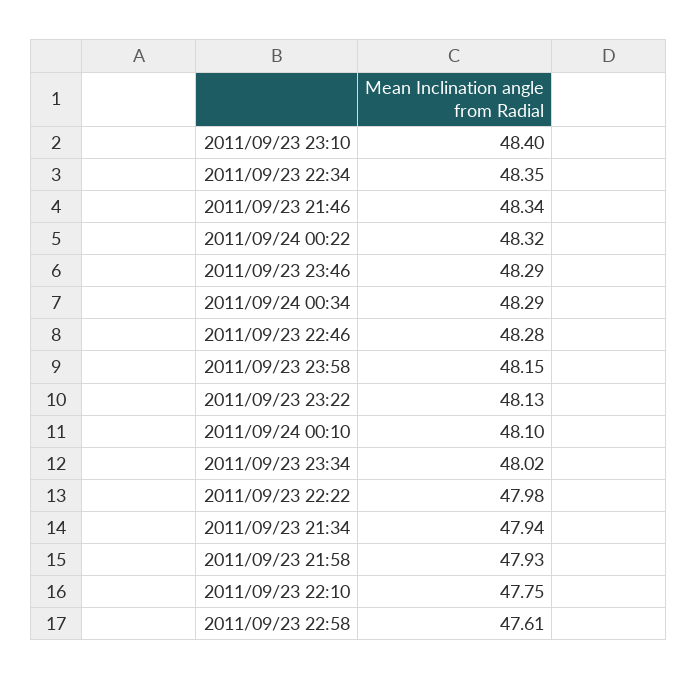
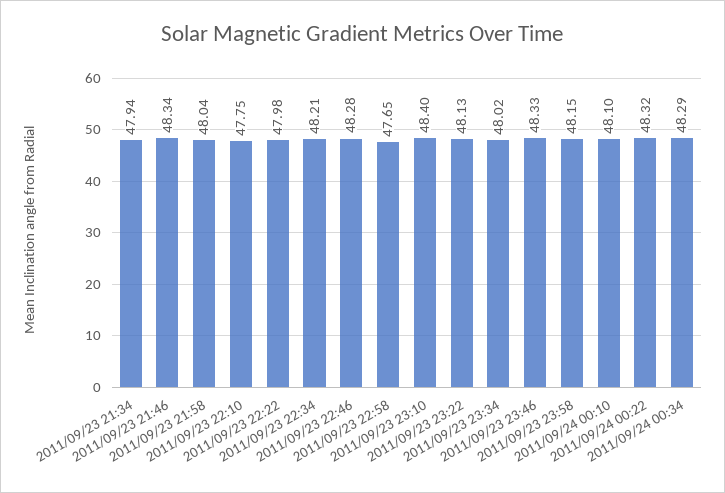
  {
    "2011/09/23 23:10": 48.4,
-   "2011/09/23 22:34": 48.35,
+   "2011/09/23 22:34": 48.21,
    "2011/09/23 21:46": 48.34,
    "2011/09/24 00:22": 48.32,
-   "2011/09/23 23:46": 48.29,
+   "2011/09/23 23:46": 48.33,
    "2011/09/24 00:34": 48.29,
    "2011/09/23 22:46": 48.28,
    "2011/09/23 23:58": 48.15,
    "2011/09/23 23:22": 48.13,
    "2011/09/24 00:10": 48.1,
    "2011/09/23 23:34": 48.02,
    "2011/09/23 22:22": 47.98,
    "2011/09/23 21:34": 47.94,
-   "2011/09/23 21:58": 47.93,
+   "2011/09/23 21:58": 48.04,
    "2011/09/23 22:10": 47.75,
-   "2011/09/23 22:58": 47.61
+   "2011/09/23 22:58": 47.65
  }

